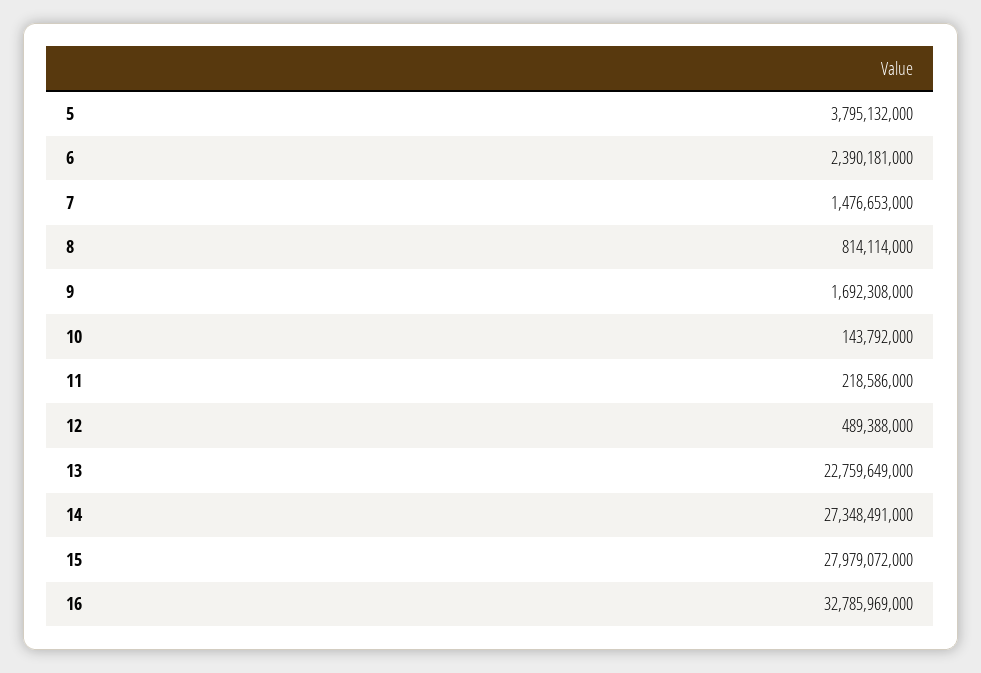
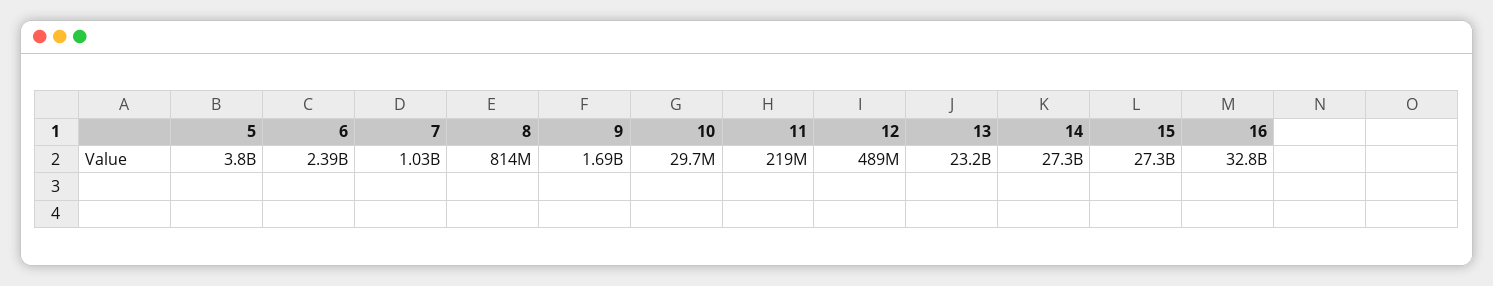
  {
    "5": 3795132000,
    "6": 2390181000,
-   "7": 1476653000,
+   "7": 1030000000,
    "8": 814114000,
    "9": 1692308000,
-   "10": 143792000,
+   "10": 29700000,
    "11": 218586000,
    "12": 489388000,
-   "13": 22759649000,
+   "13": 23200000000,
    "14": 27348491000,
-   "15": 27979072000,
+   "15": 27300000000,
    "16": 32785969000
  }

